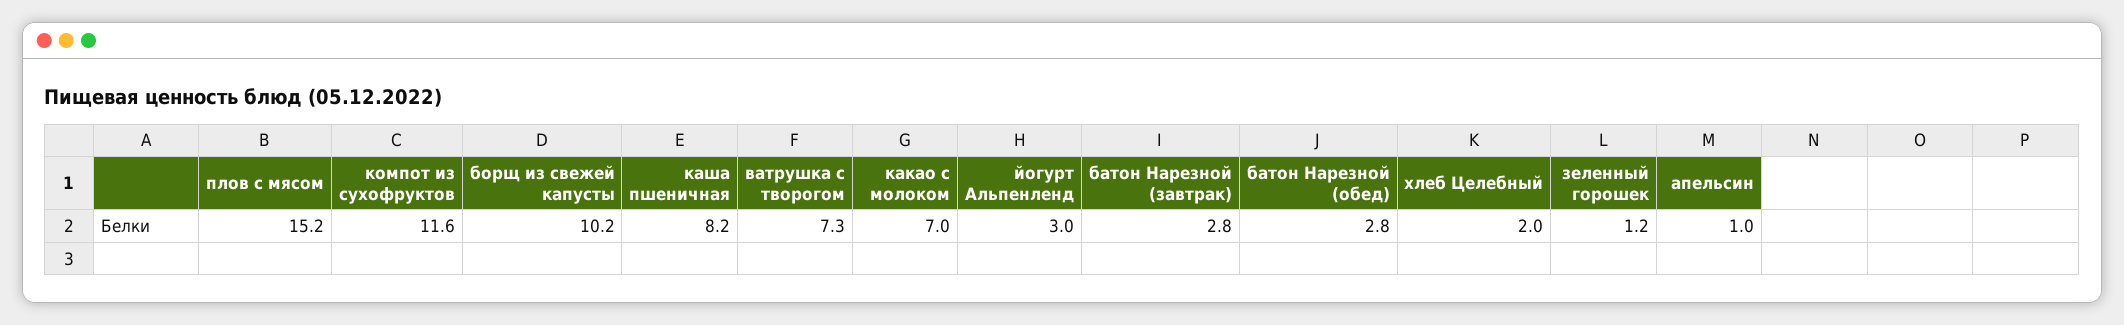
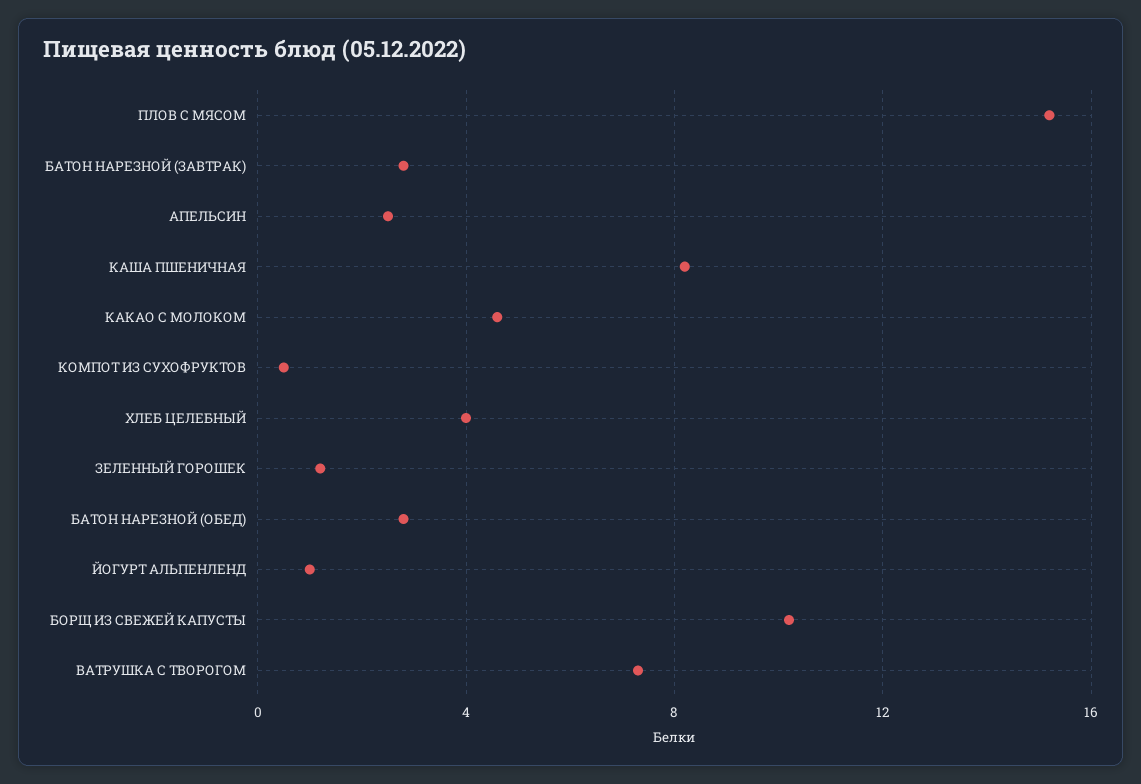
  {
    "плов с мясом": 15.2,
-   "компот из сухофруктов": 11.6,
+   "компот из сухофруктов": 0.5,
    "борщ из свежей капусты": 10.2,
    "каша пшеничная": 8.2,
    "ватрушка с творогом": 7.3,
-   "какао с молоком": 7,
+   "какао с молоком": 4.5,
-   "йогурт Альпенленд": 3,
+   "йогурт Альпенленд": 1,
    "батон Нарезной (завтрак)": 2.8,
    "батон Нарезной (обед)": 2.8,
-   "хлеб Целебный": 2,
+   "хлеб Целебный": 4,
    "зеленный горошек": 1.2,
-   "апельсин": 1
+   "апельсин": 2.5
  }

